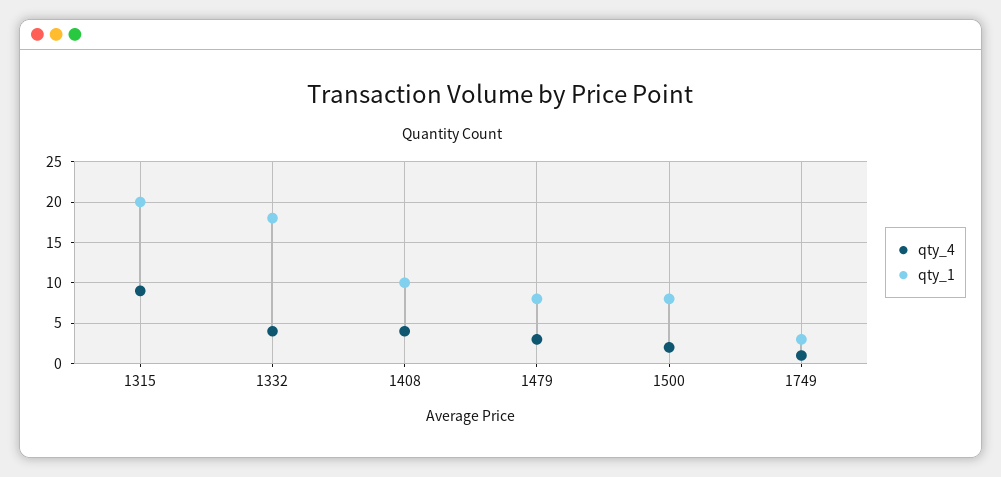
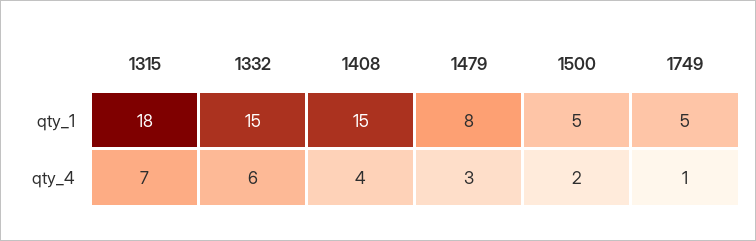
  {
    "qty_4": {
-     "1315": 9,
+     "1315": 7,
-     "1332": 4,
+     "1332": 6,
      "1408": 4,
      "1479": 3,
      "1500": 2,
      "1749": 1
    },
    "qty_1": {
-     "1315": 20,
+     "1315": 18,
-     "1332": 18,
+     "1332": 15,
-     "1408": 10,
+     "1408": 15,
      "1479": 8,
-     "1500": 8,
+     "1500": 5,
-     "1749": 3
+     "1749": 5
    }
  }

